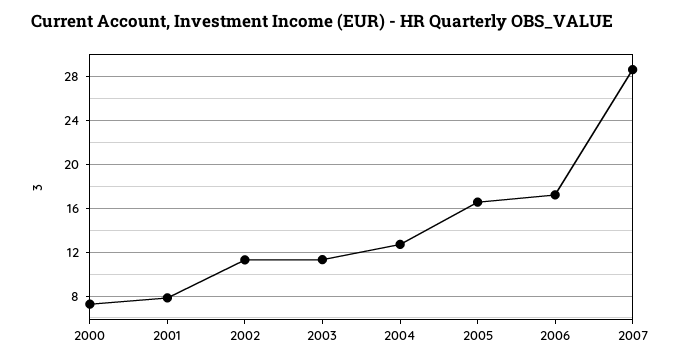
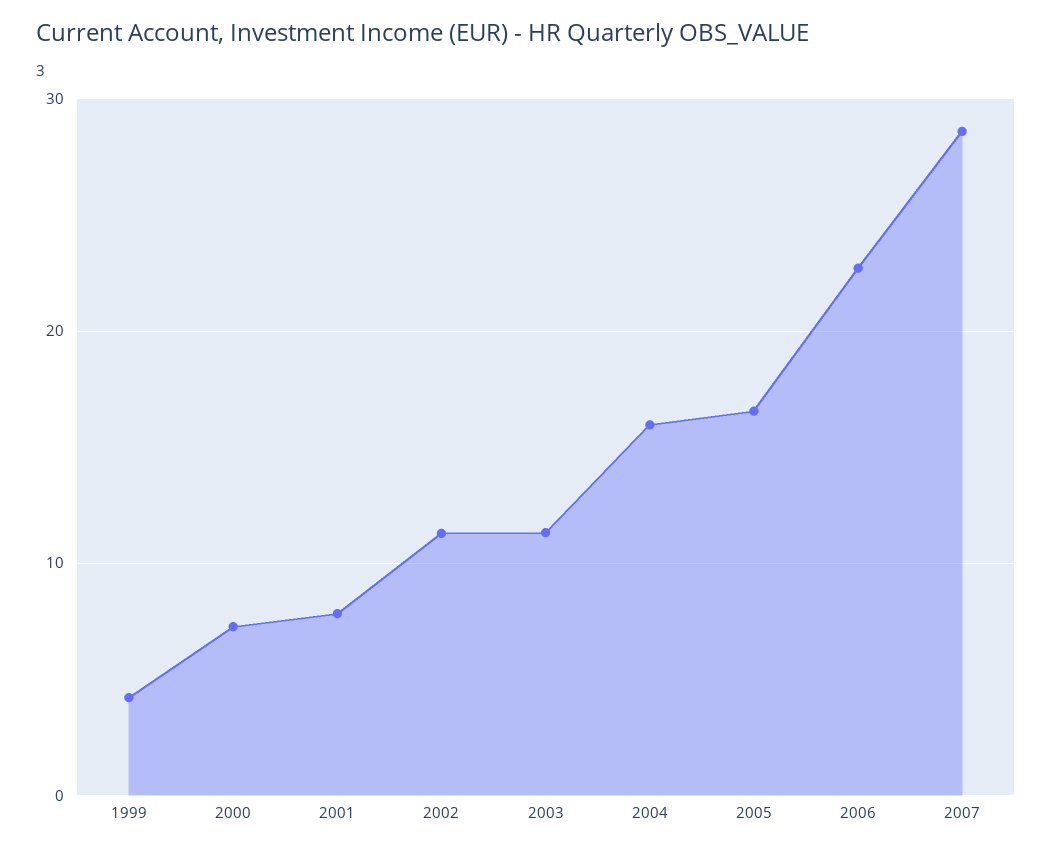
  {
    "2000": 7,
    "2001": 8,
    "2002": 11,
    "2003": 11,
-   "2004": 13,
+   "2004": 16,
    "2005": 17,
-   "2006": 17,
+   "2006": 23,
-   "2007": 29
+   "2007": 29,
+   "1999": 4
  }

